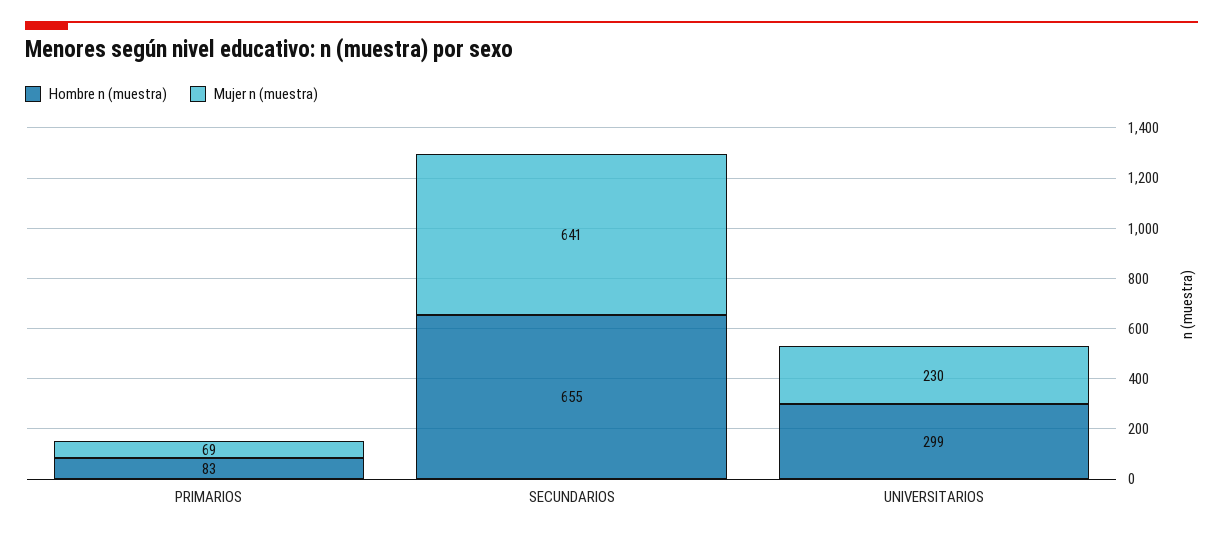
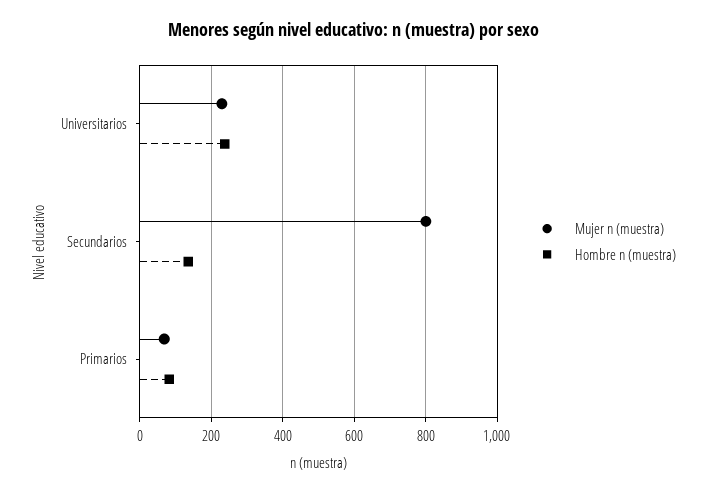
  {
    "Hombre n (muestra)": {
      "PRIMARIOS": 83,
-     "SECUNDARIOS": 655,
+     "SECUNDARIOS": 140,
-     "UNIVERSITARIOS": 299
+     "UNIVERSITARIOS": 240
    },
    "Mujer n (muestra)": {
      "PRIMARIOS": 69,
-     "SECUNDARIOS": 641,
+     "SECUNDARIOS": 800,
      "UNIVERSITARIOS": 230
    }
  }

